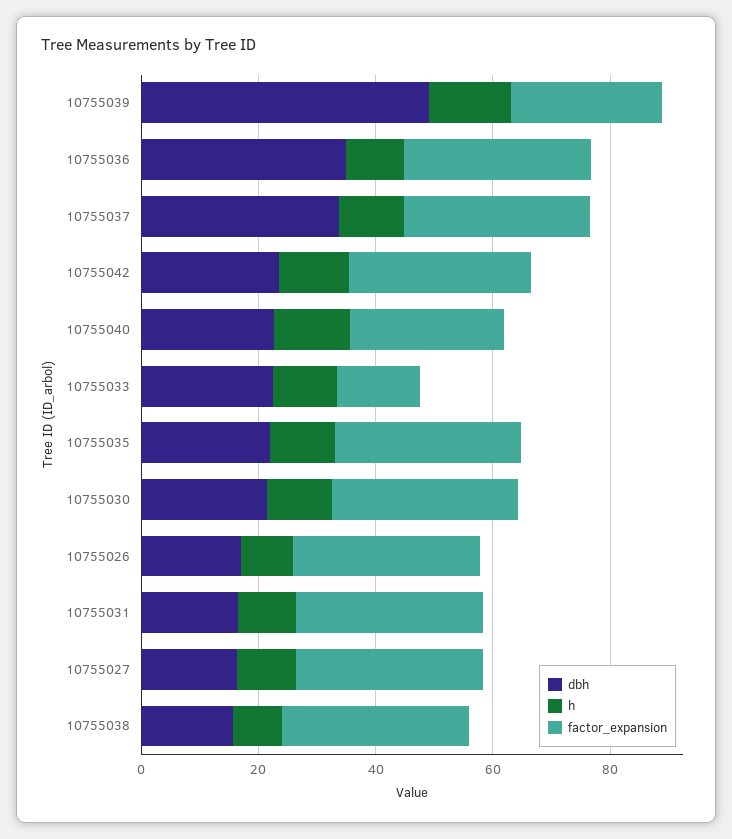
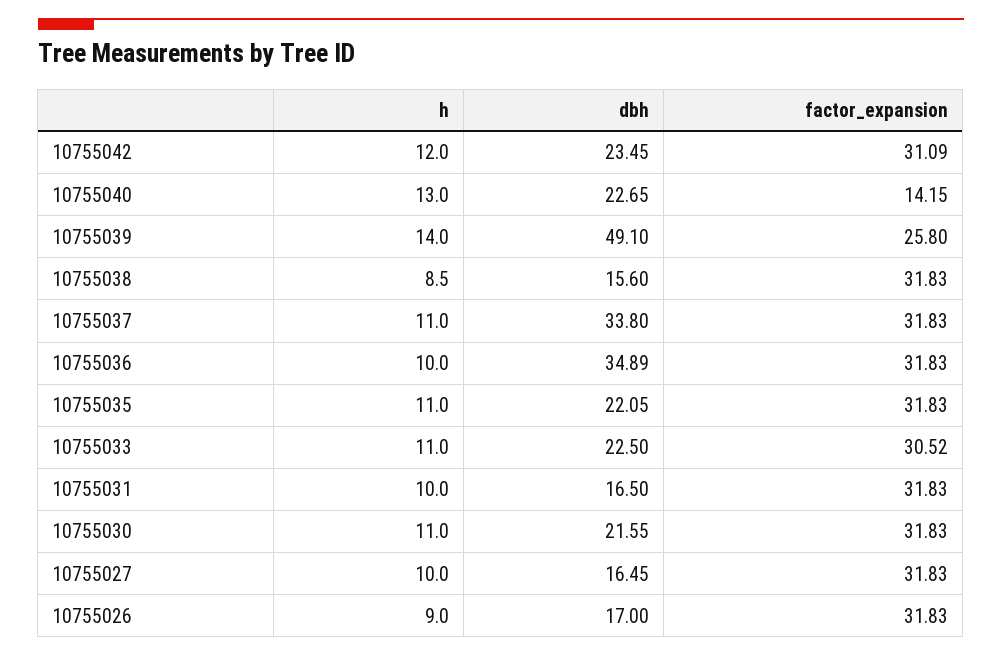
  {
    "dbh": {
      "10755039": 49.1,
      "10755036": 34.89,
      "10755037": 33.8,
      "10755042": 23.45,
      "10755040": 22.65,
      "10755033": 22.5,
      "10755035": 22.05,
      "10755030": 21.55,
      "10755026": 17,
      "10755031": 16.5,
      "10755027": 16.45,
      "10755038": 15.6
    },
    "h": {
      "10755039": 14,
      "10755036": 10,
      "10755037": 11,
      "10755042": 12,
      "10755040": 13,
      "10755033": 11,
      "10755035": 11,
      "10755030": 11,
      "10755026": 9,
      "10755031": 10,
      "10755027": 10,
      "10755038": 8.5
    },
    "factor_expansion": {
      "10755039": 25.8,
      "10755036": 31.83,
      "10755037": 31.83,
      "10755042": 31.09,
-     "10755040": 25,
+     "10755040": 14.15,
-     "10755033": 15,
+     "10755033": 30.52,
      "10755035": 31.83,
      "10755030": 31.83,
      "10755026": 31.83,
      "10755031": 31.83,
      "10755027": 31.83,
      "10755038": 31.83
    }
  }

